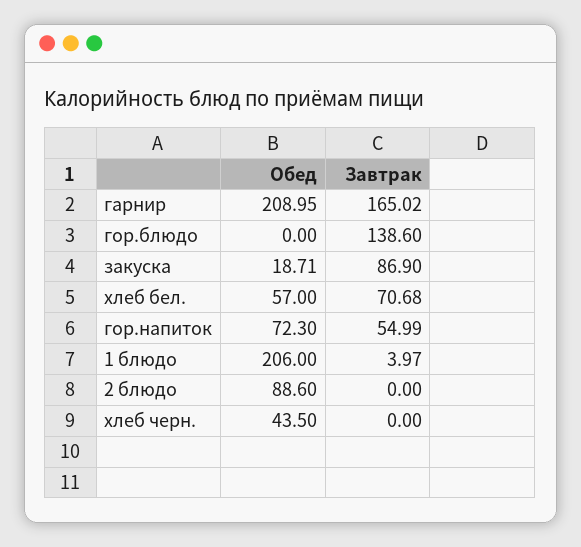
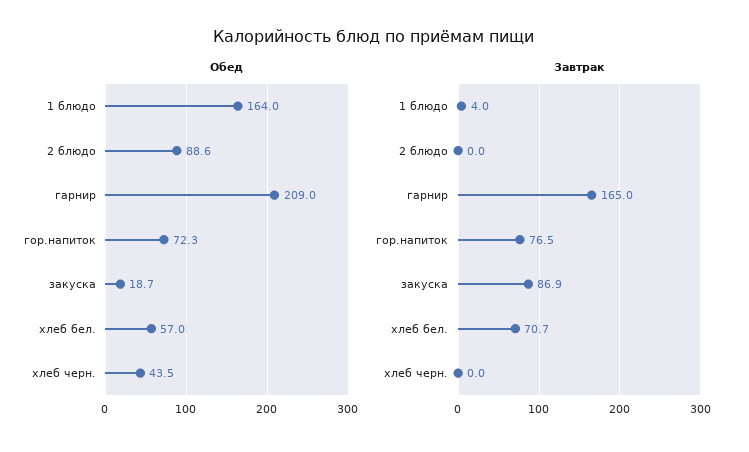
  {
    "Обед": {
      "гарнир": 208.95,
-     "гор.блюдо": 0,
      "закуска": 18.71,
      "хлеб бел.": 57,
      "гор.напиток": 72.3,
-     "1 блюдо": 206,
+     "1 блюдо": 164,
      "2 блюдо": 88.6,
      "хлеб черн.": 43.5
    },
    "Завтрак": {
      "гарнир": 165.02,
-     "гор.блюдо": 138.6,
      "закуска": 86.9,
      "хлеб бел.": 70.68,
-     "гор.напиток": 54.99,
+     "гор.напиток": 76.5,
      "1 блюдо": 3.97,
      "2 блюдо": 0,
      "хлеб черн.": 0
    }
  }

